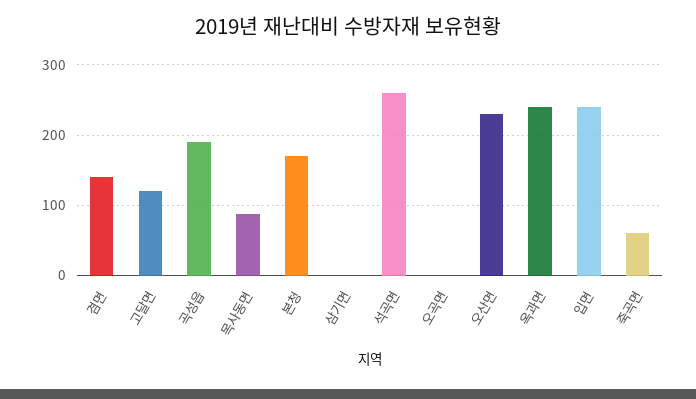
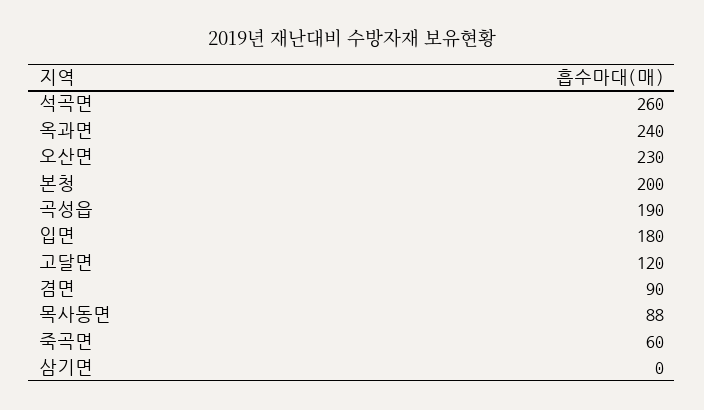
  {
-   "겸면": 140,
+   "겸면": 90,
    "고달면": 120,
    "곡성읍": 190,
    "목사동면": 88,
-   "본청": 170,
+   "본청": 200,
    "삼기면": 0,
    "석곡면": 260,
-   "오곡면": 0,
    "오산면": 230,
    "옥과면": 240,
-   "입면": 240,
+   "입면": 180,
    "죽곡면": 60
  }

